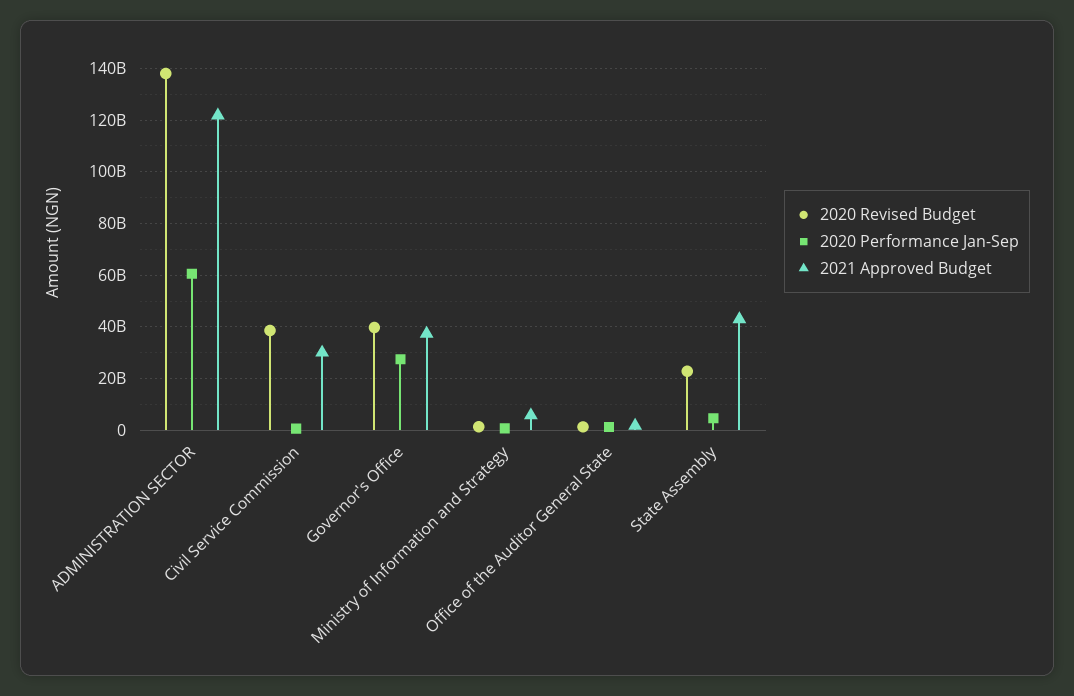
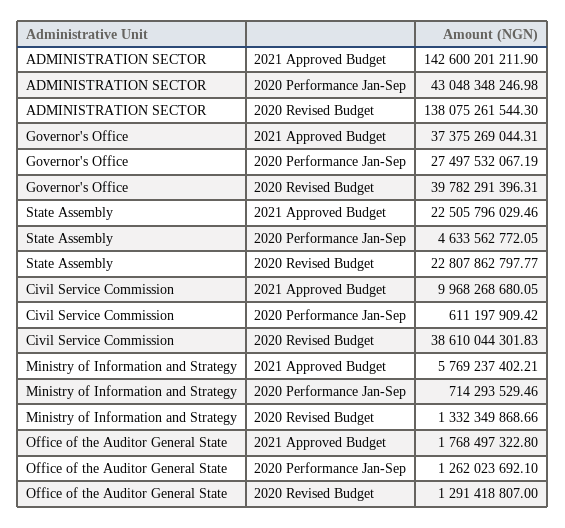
  {
    "2020 Revised Budget": {
      "ADMINISTRATION SECTOR": 138075261544.3,
      "Civil Service Commission": 38610044301.83,
      "Governor's Office": 39782291396.31,
      "Ministry of Information and Strategy": 1332349868.66,
      "Office of the Auditor General State": 1291418807,
      "State Assembly": 22807862797.77
    },
    "2020 Performance Jan-Sep": {
-     "ADMINISTRATION SECTOR": 60000000000,
+     "ADMINISTRATION SECTOR": 43048348246.98,
      "Civil Service Commission": 611197909.42,
      "Governor's Office": 27497532067.19,
      "Ministry of Information and Strategy": 714293529.46,
      "Office of the Auditor General State": 1262023692.1,
      "State Assembly": 4633562772.05
    },
    "2021 Approved Budget": {
-     "ADMINISTRATION SECTOR": 122500000000,
+     "ADMINISTRATION SECTOR": 142600201211.9,
-     "Civil Service Commission": 30000000000,
+     "Civil Service Commission": 9968268680.05,
      "Governor's Office": 37375269044.31,
      "Ministry of Information and Strategy": 5769237402.21,
      "Office of the Auditor General State": 1768497322.8,
-     "State Assembly": 42500000000
+     "State Assembly": 22505796029.46
    }
  }

